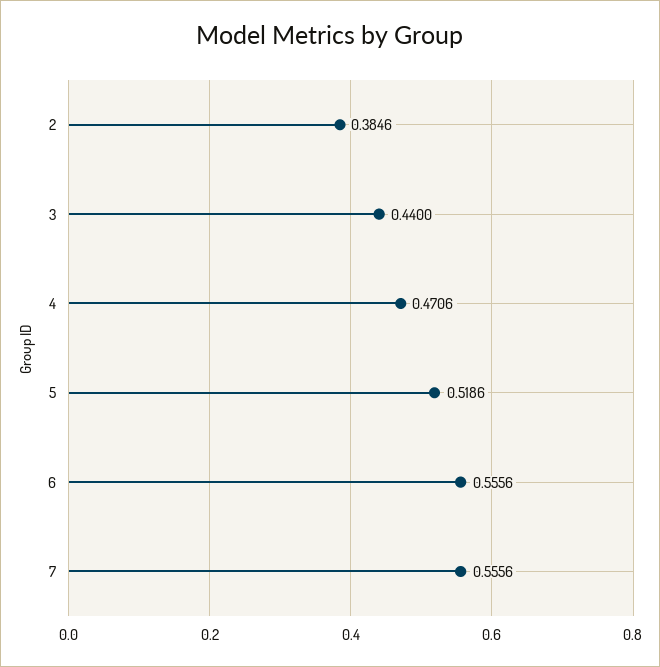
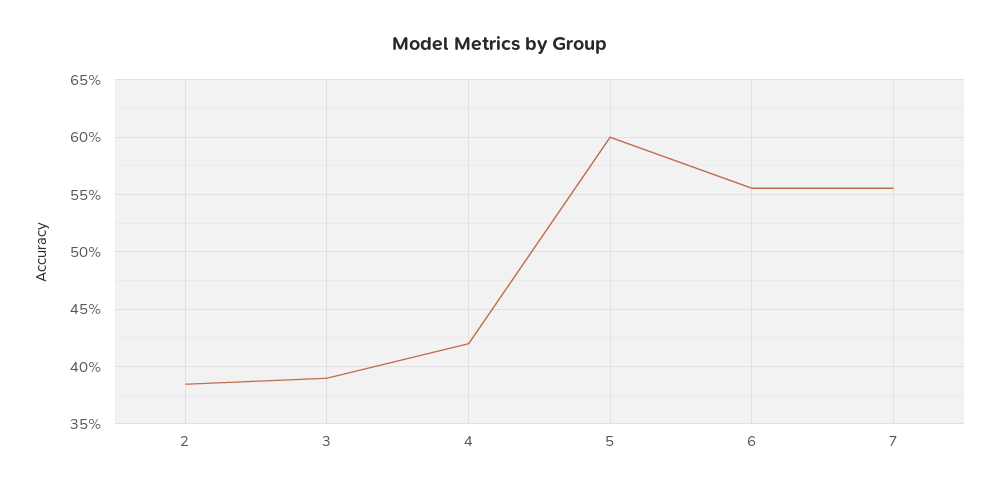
  {
    "2": 0.3846,
-   "3": 0.44,
+   "3": 0.39,
-   "4": 0.4706,
+   "4": 0.42,
-   "5": 0.5186,
+   "5": 0.6,
    "6": 0.5556,
    "7": 0.5556
  }

